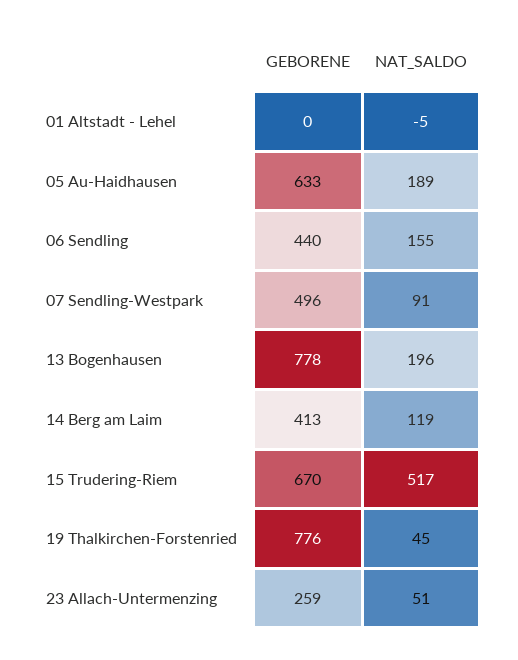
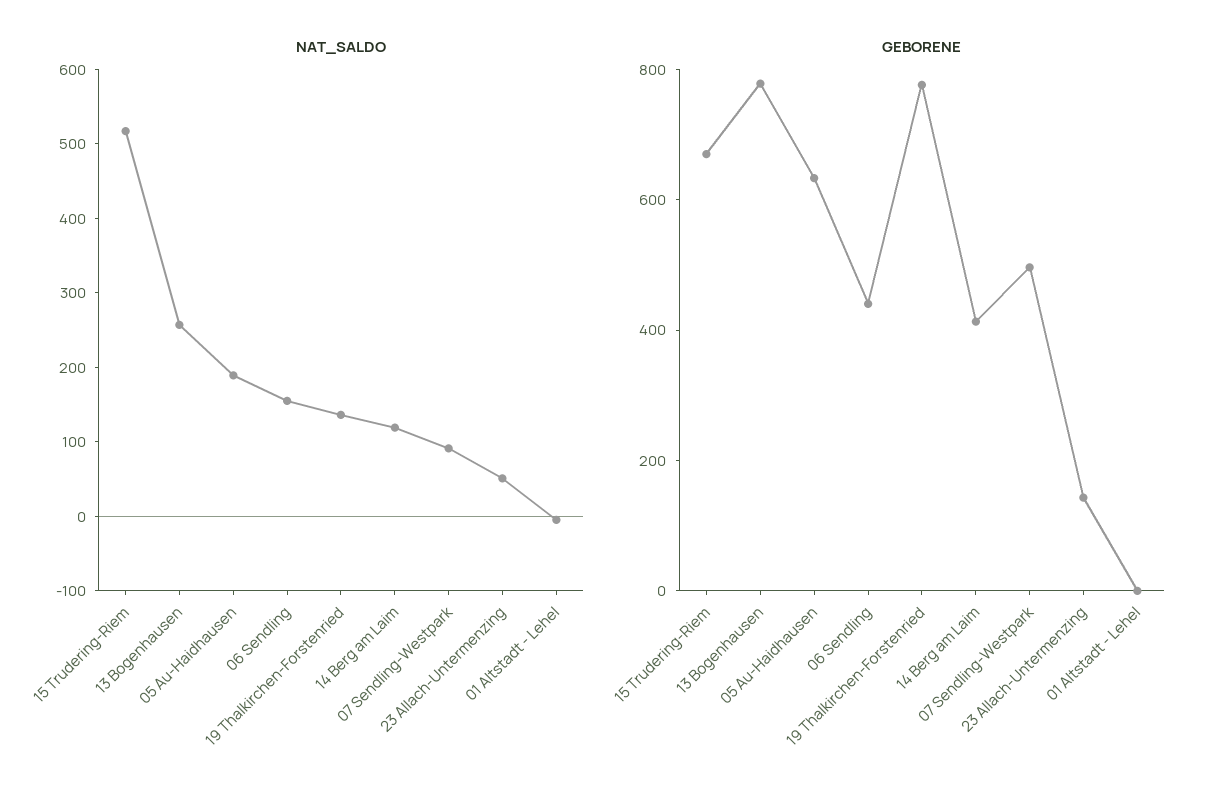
  {
    "GEBORENE": {
      "01 Altstadt - Lehel": 0,
      "05 Au-Haidhausen": 633,
      "06 Sendling": 440,
      "07 Sendling-Westpark": 496,
      "13 Bogenhausen": 778,
      "14 Berg am Laim": 413,
      "15 Trudering-Riem": 670,
      "19 Thalkirchen-Forstenried": 776,
-     "23 Allach-Untermenzing": 259
+     "23 Allach-Untermenzing": 150
    },
    "NAT_SALDO": {
      "01 Altstadt - Lehel": -5,
      "05 Au-Haidhausen": 189,
      "06 Sendling": 155,
      "07 Sendling-Westpark": 91,
-     "13 Bogenhausen": 196,
+     "13 Bogenhausen": 260,
      "14 Berg am Laim": 119,
      "15 Trudering-Riem": 517,
-     "19 Thalkirchen-Forstenried": 45,
+     "19 Thalkirchen-Forstenried": 140,
      "23 Allach-Untermenzing": 51
    }
  }

